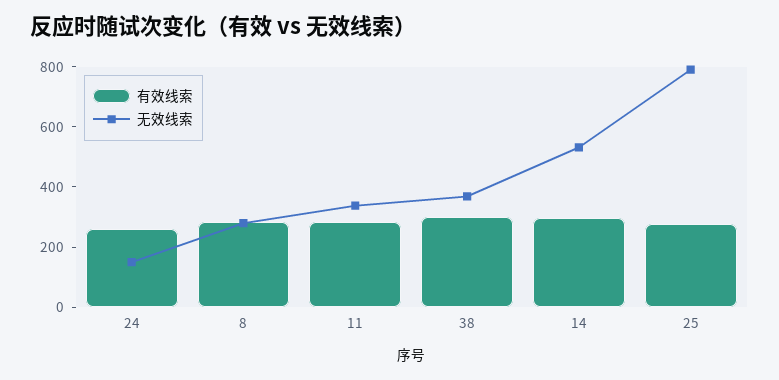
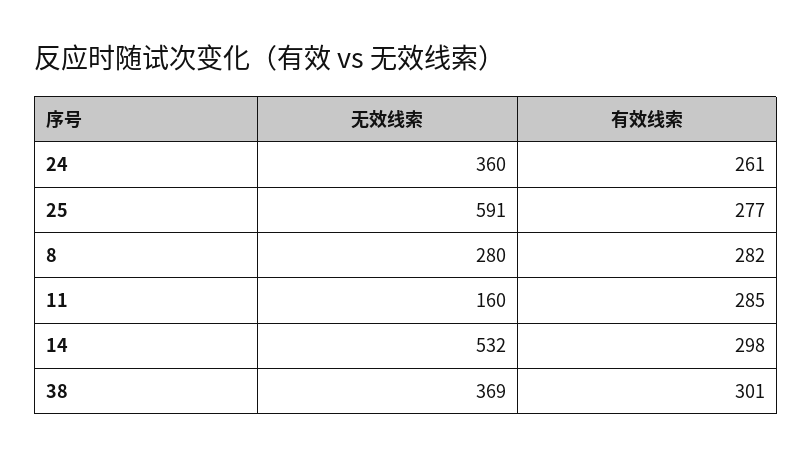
  {
    "有效线索": {
      "24": 261,
      "8": 282,
      "11": 285,
      "38": 301,
      "14": 298,
      "25": 277
    },
    "无效线索": {
-     "24": 150,
+     "24": 360,
      "8": 280,
-     "11": 350,
+     "11": 160,
      "38": 369,
      "14": 532,
-     "25": 800
+     "25": 591
    }
  }

